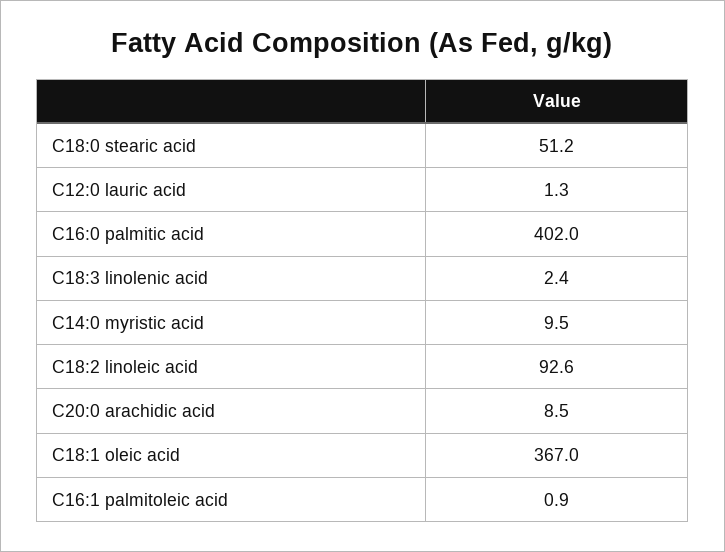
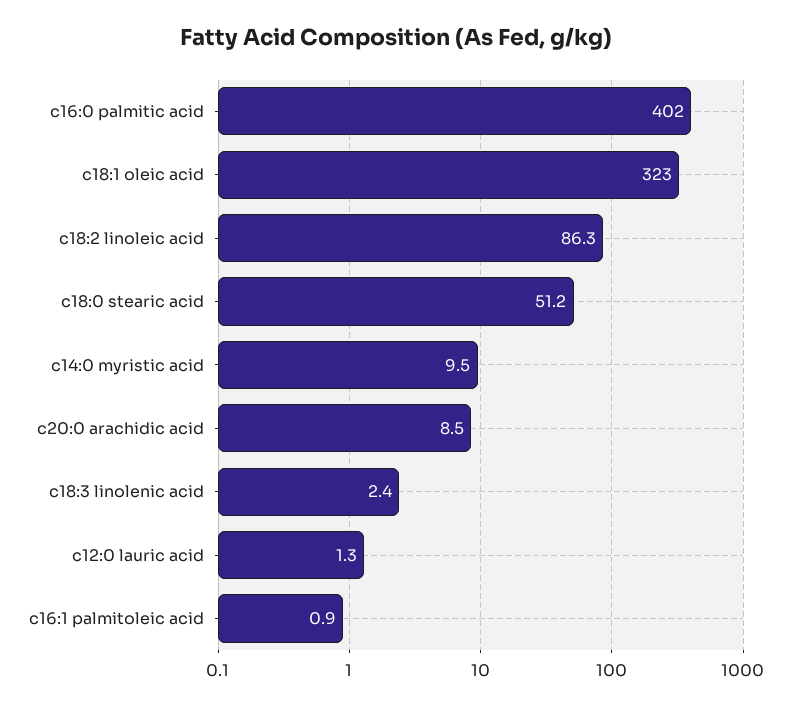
  {
    "C18:0 stearic acid": 51.2,
    "C12:0 lauric acid": 1.3,
    "C16:0 palmitic acid": 402,
    "C18:3 linolenic acid": 2.4,
    "C14:0 myristic acid": 9.5,
-   "C18:2 linoleic acid": 92.6,
+   "C18:2 linoleic acid": 86.3,
    "C20:0 arachidic acid": 8.5,
-   "C18:1 oleic acid": 367,
+   "C18:1 oleic acid": 323,
    "C16:1 palmitoleic acid": 0.9
  }

